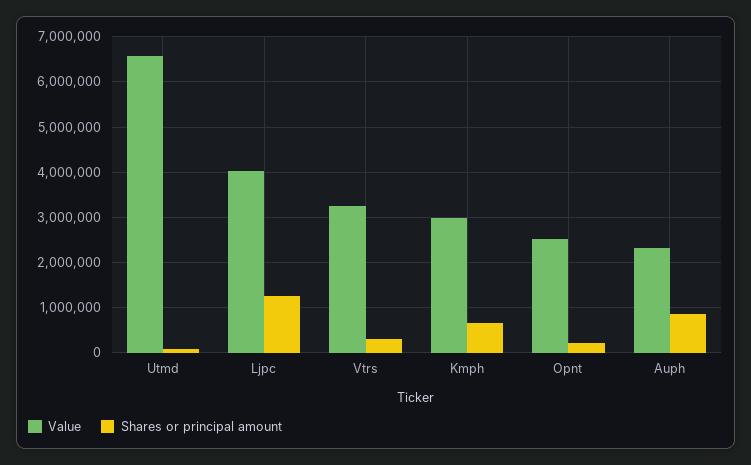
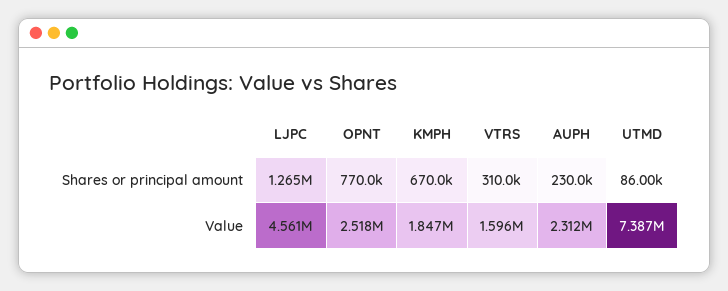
  {
    "Value": {
-     "Utmd": 6600000,
+     "Utmd": 7387000,
-     "Ljpc": 4000000,
+     "Ljpc": 4561000,
-     "Vtrs": 3200000,
+     "Vtrs": 1596000,
-     "Kmph": 3000000,
+     "Kmph": 1847000,
      "Opnt": 2518000,
      "Auph": 2312000
    },
    "Shares or principal amount": {
      "Utmd": 86000,
      "Ljpc": 1265000,
      "Vtrs": 310000,
      "Kmph": 670000,
-     "Opnt": 200000,
+     "Opnt": 770000,
-     "Auph": 800000
+     "Auph": 230000
    }
  }

